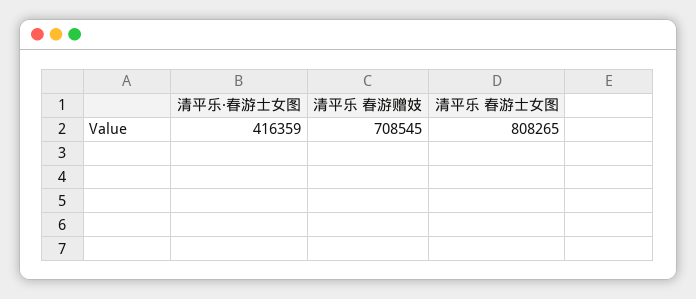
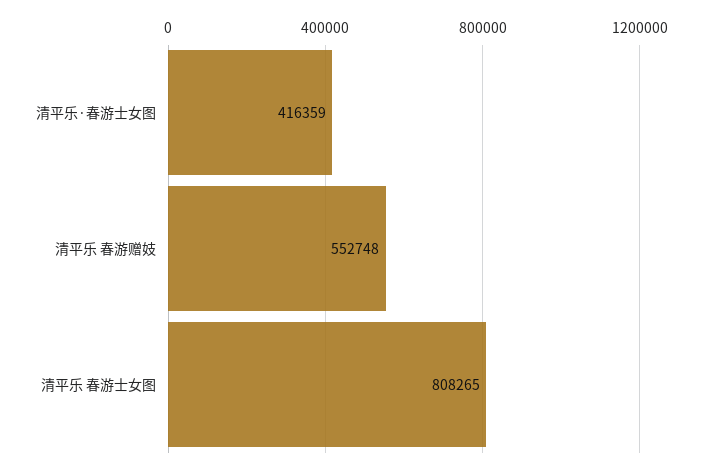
  {
    "清平乐·春游士女图": 416359,
-   "清平乐 春游赠妓": 708545,
+   "清平乐 春游赠妓": 552748,
    "清平乐 春游士女图": 808265
  }

